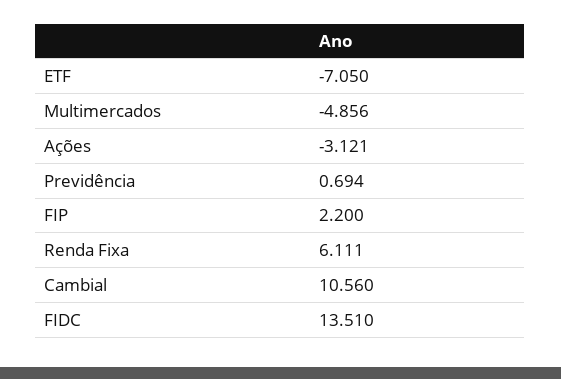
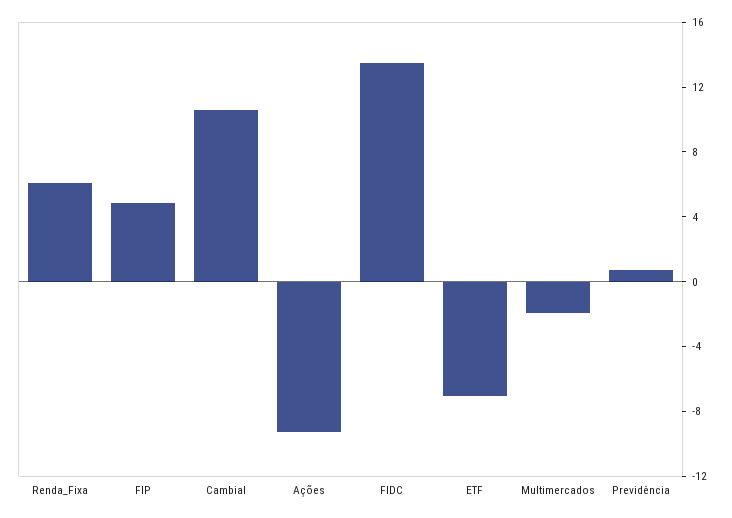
  {
    "ETF": -7.05,
-   "Multimercados": -4.856,
+   "Multimercados": -2,
-   "Ações": -3.121,
+   "Ações": -9,
    "Previdência": 0.694,
-   "FIP": 2.2,
+   "FIP": 5,
    "Renda Fixa": 6.111,
    "Cambial": 10.56,
    "FIDC": 13.51
  }

